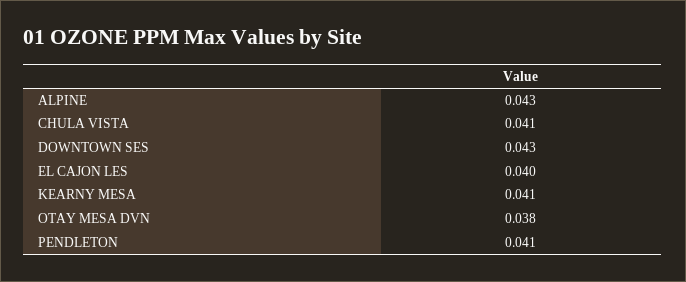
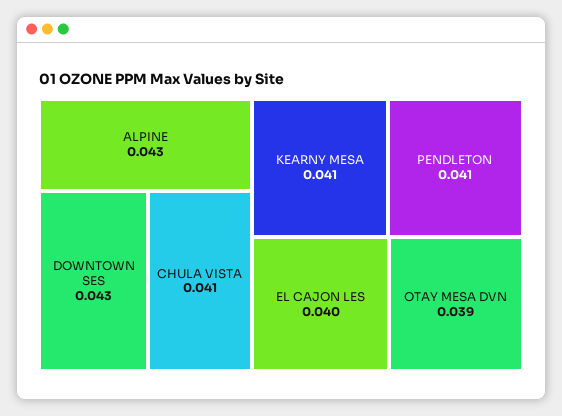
  {
    "ALPINE": 0.043,
    "CHULA VISTA": 0.041,
    "DOWNTOWN SES": 0.043,
    "EL CAJON LES": 0.04,
    "KEARNY MESA": 0.041,
-   "OTAY MESA DVN": 0.038,
+   "OTAY MESA DVN": 0.039,
    "PENDLETON": 0.041
  }

